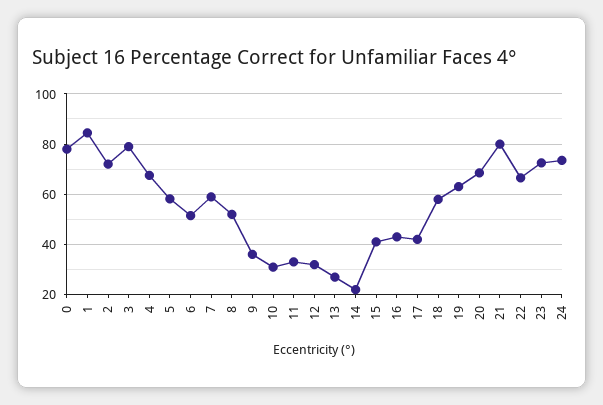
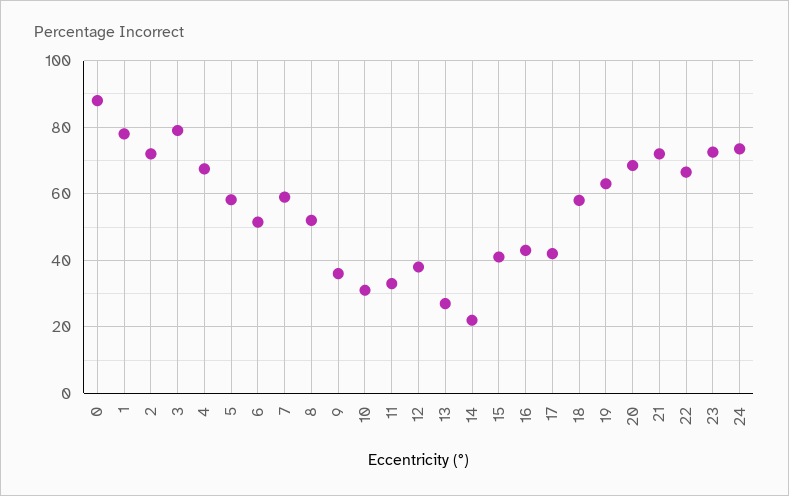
  {
-   "0": 77.5,
+   "0": 88,
-   "1": 85,
+   "1": 78,
    "2": 72,
    "3": 80,
    "4": 68,
    "5": 58,
    "6": 52,
    "7": 60,
    "8": 52,
    "9": 36,
    "10": 32,
    "11": 34,
-   "12": 32.5,
+   "12": 38,
    "13": 28,
    "14": 22,
    "15": 42,
    "16": 44,
    "17": 42,
    "18": 58,
    "19": 64,
    "20": 68,
-   "21": 80,
+   "21": 72,
    "22": 66,
    "23": 72,
    "24": 74
  }

